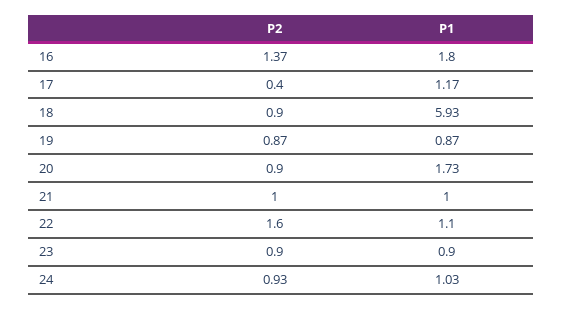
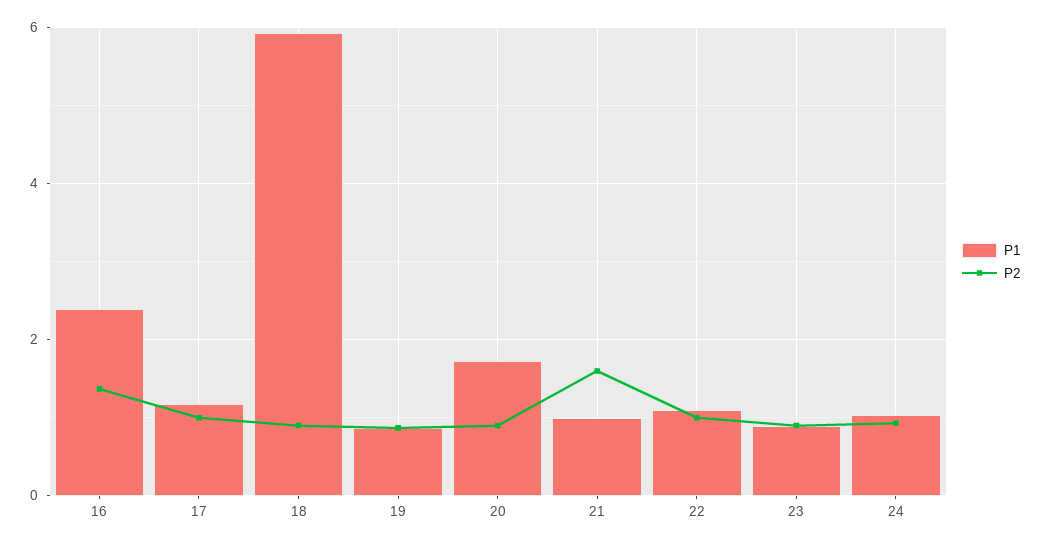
  {
    "P2": {
      "16": 1.37,
-     "17": 0.4,
+     "17": 1,
      "18": 0.9,
      "19": 0.87,
      "20": 0.9,
-     "21": 1,
+     "21": 1.6,
-     "22": 1.6,
+     "22": 1,
      "23": 0.9,
      "24": 0.93
    },
    "P1": {
-     "16": 1.8,
+     "16": 2.4,
      "17": 1.17,
      "18": 5.93,
      "19": 0.87,
      "20": 1.73,
      "21": 1,
      "22": 1.1,
      "23": 0.9,
      "24": 1.03
    }
  }

